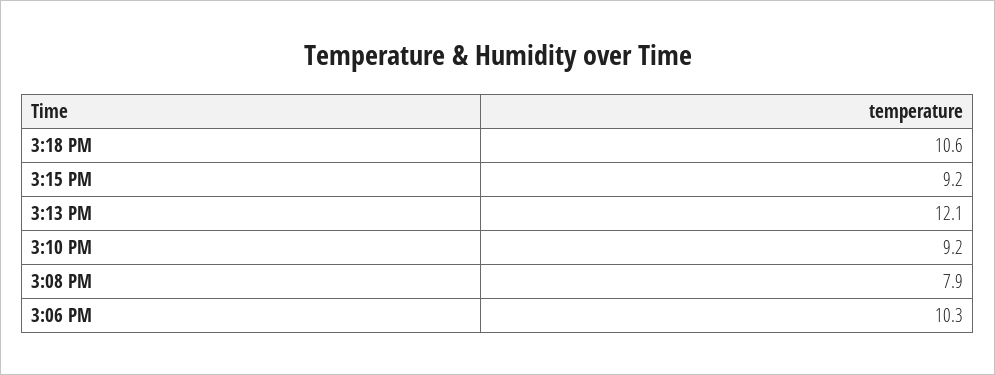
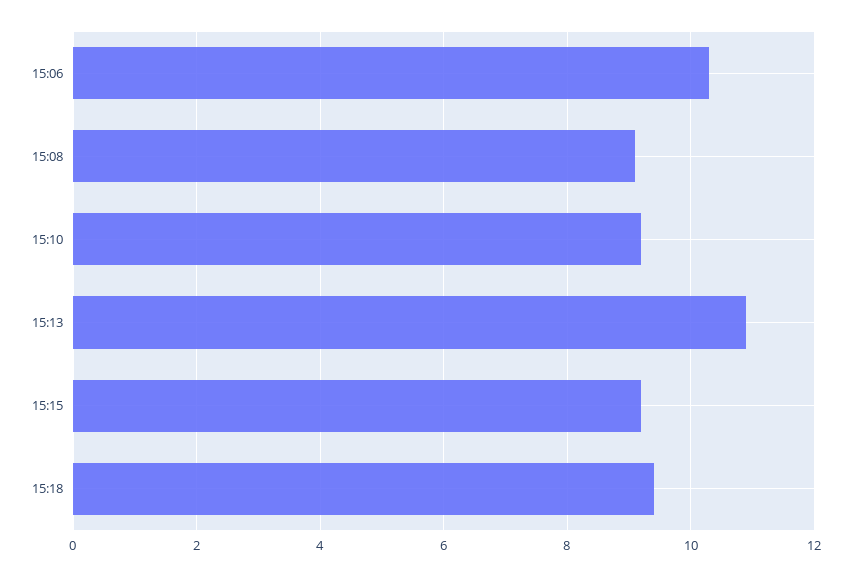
  {
-   "3:18 PM": 10.6,
+   "3:18 PM": 9.5,
    "3:15 PM": 9.2,
-   "3:13 PM": 12.1,
+   "3:13 PM": 11,
    "3:10 PM": 9.2,
-   "3:08 PM": 7.9,
+   "3:08 PM": 9,
    "3:06 PM": 10.3
  }

